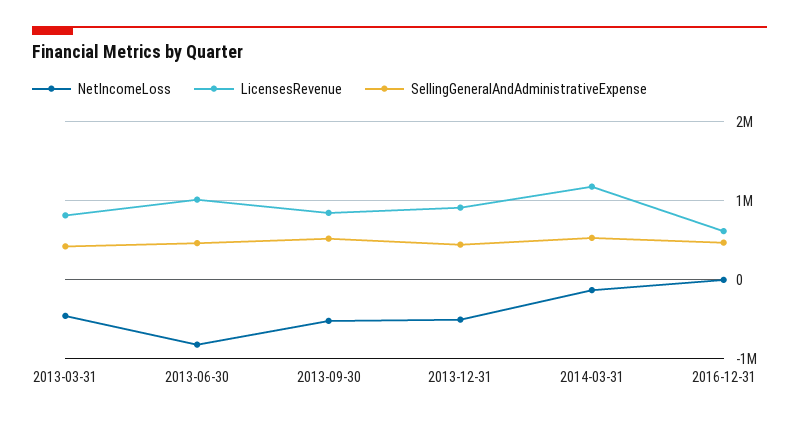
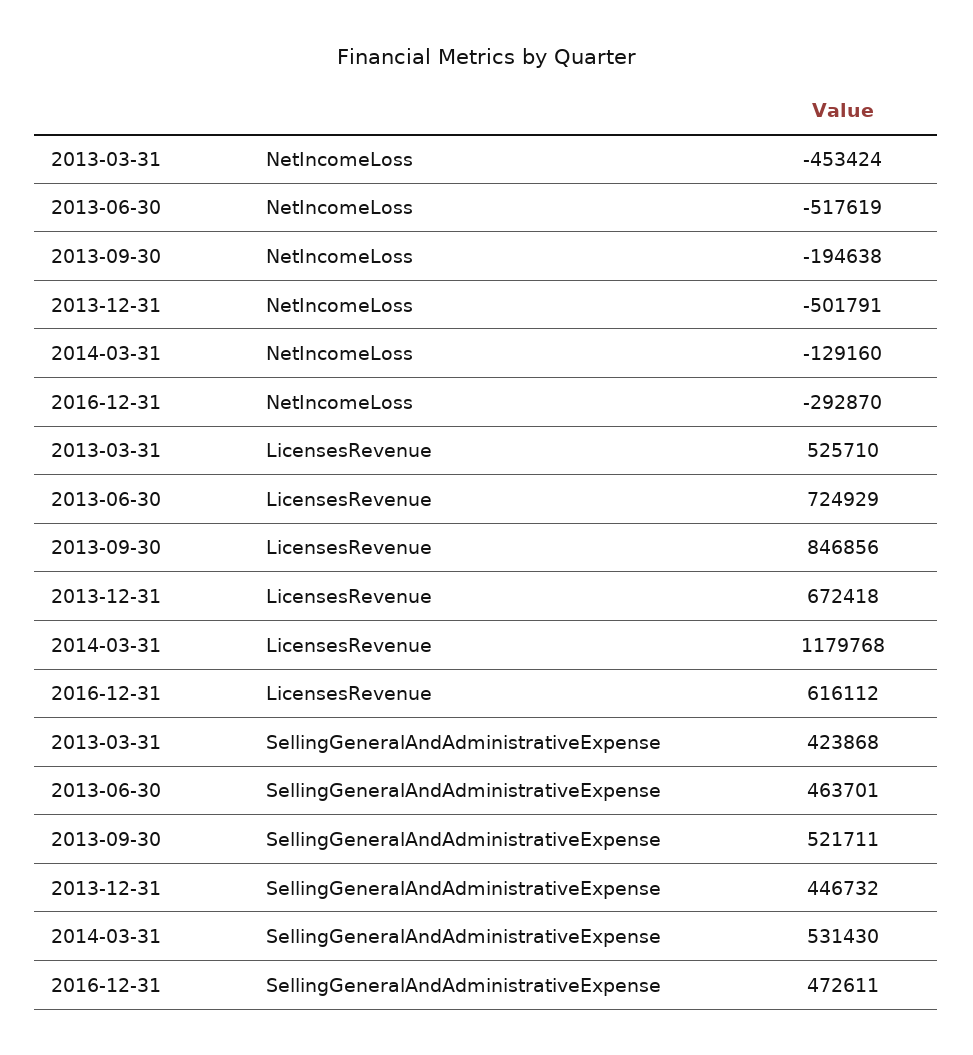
  {
    "NetIncomeLoss": {
      "2013-03-31": -453424,
-     "2013-06-30": -800000,
+     "2013-06-30": -517619,
-     "2013-09-30": -500000,
+     "2013-09-30": -194638,
      "2013-12-31": -501791,
      "2014-03-31": -129160,
-     "2016-12-31": 0
+     "2016-12-31": -292870
    },
    "LicensesRevenue": {
-     "2013-03-31": 800000,
+     "2013-03-31": 525710,
-     "2013-06-30": 1000000,
+     "2013-06-30": 724929,
      "2013-09-30": 846856,
-     "2013-12-31": 900000,
+     "2013-12-31": 672418,
      "2014-03-31": 1179768,
      "2016-12-31": 616112
    },
    "SellingGeneralAndAdministrativeExpense": {
      "2013-03-31": 423868,
      "2013-06-30": 463701,
      "2013-09-30": 521711,
      "2013-12-31": 446732,
      "2014-03-31": 531430,
      "2016-12-31": 472611
    }
  }

